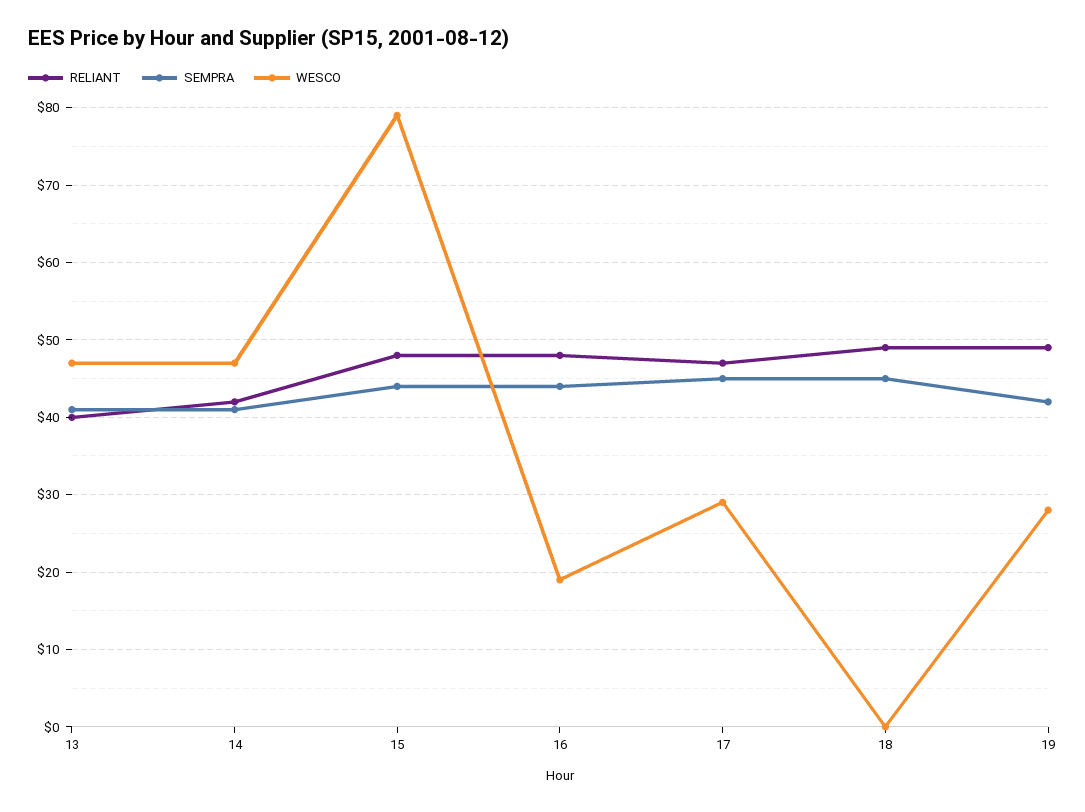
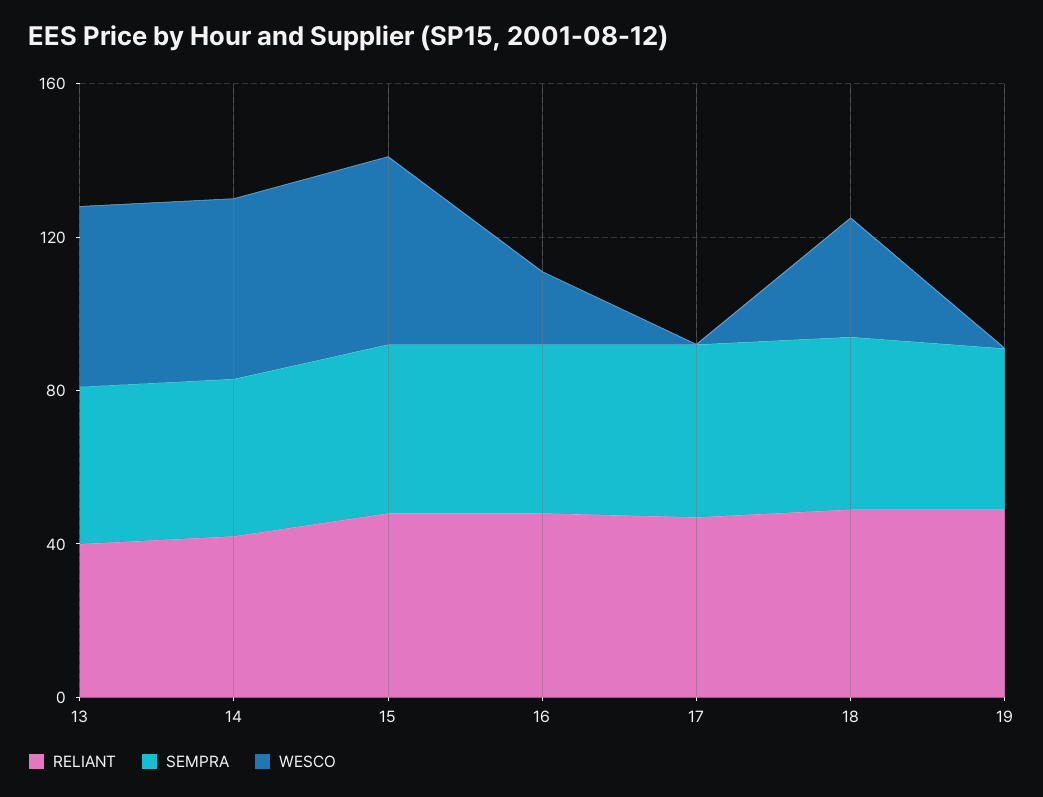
  {
    "RELIANT": {
      "13": 40,
      "14": 42,
      "15": 48,
      "16": 48,
      "17": 47,
      "18": 49,
      "19": 49
    },
    "SEMPRA": {
      "13": 41,
      "14": 41,
      "15": 44,
      "16": 44,
      "17": 45,
      "18": 45,
      "19": 42
    },
    "WESCO": {
      "13": 47,
      "14": 47,
-     "15": 79,
+     "15": 50,
      "16": 19,
-     "17": 29,
+     "17": 0,
-     "18": 0,
+     "18": 30,
-     "19": 28
+     "19": 0
    }
  }

